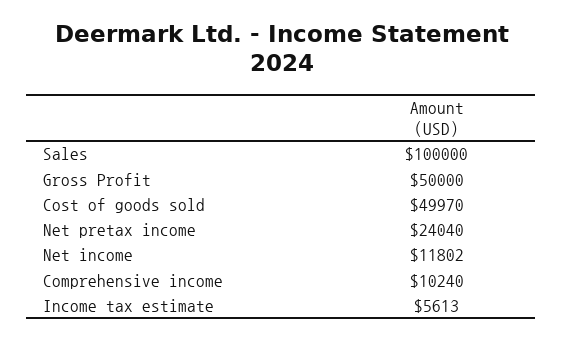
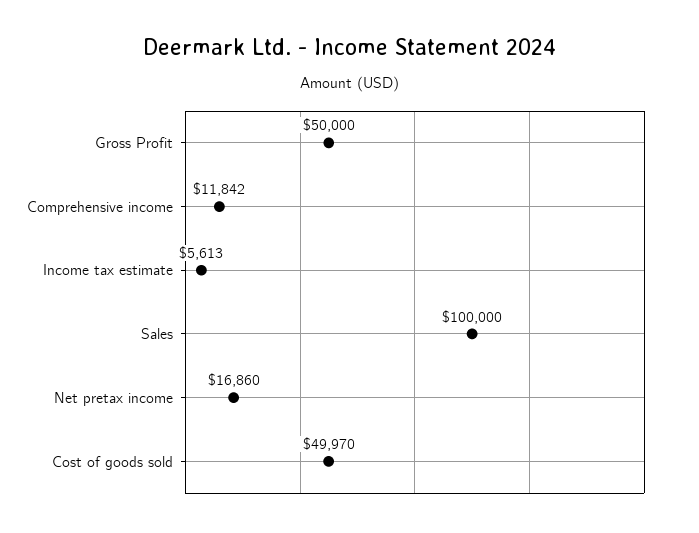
  {
    "Sales": 100000,
    "Gross Profit": 50000,
    "Cost of goods sold": 49970,
-   "Net pretax income": 24040,
+   "Net pretax income": 16860,
-   "Net income": 11802,
-   "Comprehensive income": 10240,
+   "Comprehensive income": 11842,
    "Income tax estimate": 5613
  }

